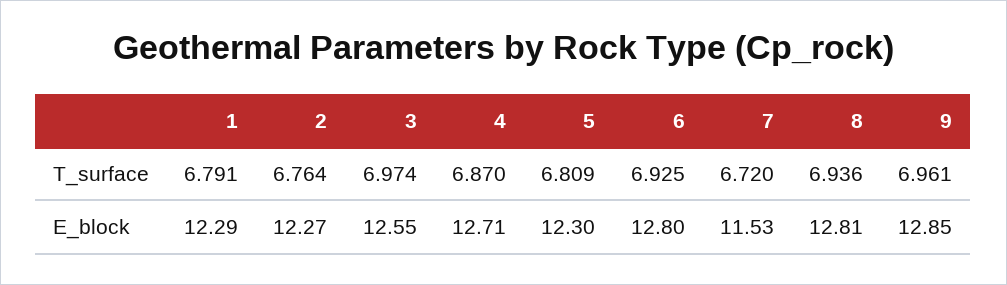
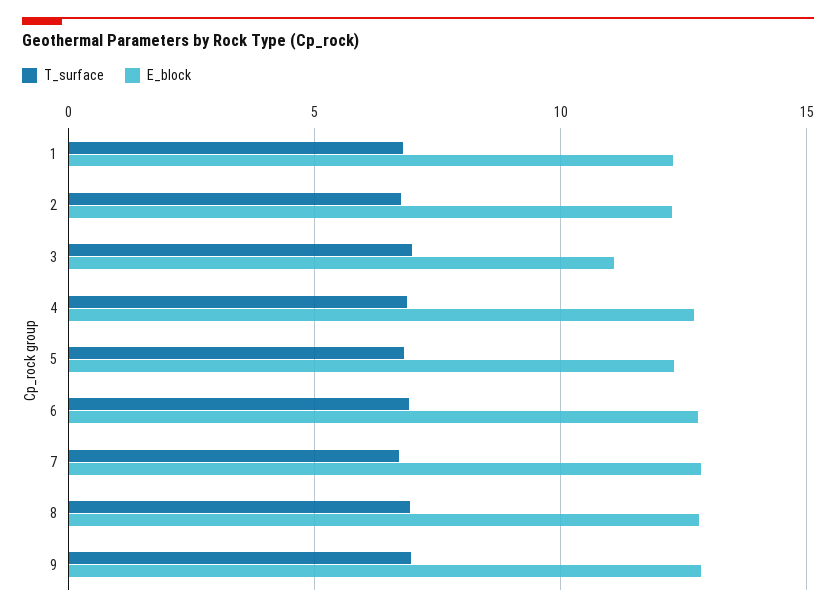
  {
    "T_surface": {
      "1": 6.791,
      "2": 6.764,
      "3": 6.974,
      "4": 6.87,
      "5": 6.809,
      "6": 6.925,
      "7": 6.72,
      "8": 6.936,
      "9": 6.961
    },
    "E_block": {
      "1": 12.29,
      "2": 12.27,
-     "3": 12.55,
+     "3": 11,
      "4": 12.71,
      "5": 12.3,
      "6": 12.8,
-     "7": 11.53,
+     "7": 13,
      "8": 12.81,
      "9": 12.85
    }
  }

